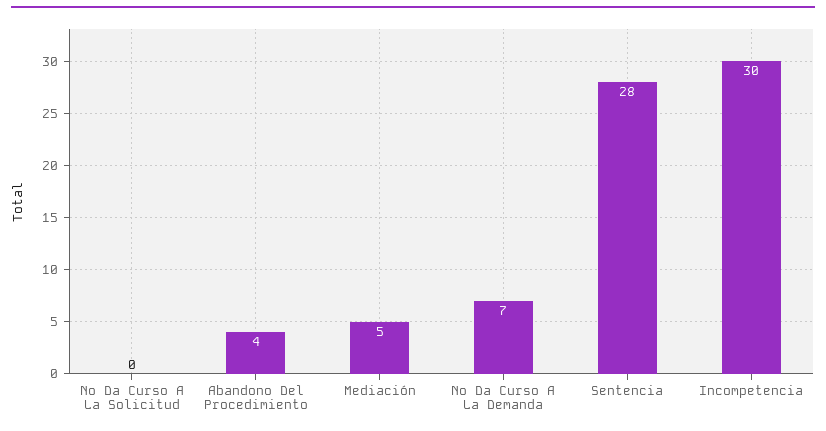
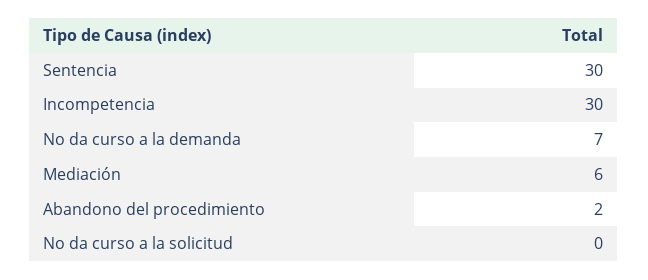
  {
    "No Da Curso A La Solicitud": 0,
-   "Abandono Del Procedimiento": 4,
+   "Abandono Del Procedimiento": 2,
-   "Mediación": 5,
+   "Mediación": 6,
    "No Da Curso A La Demanda": 7,
-   "Sentencia": 28,
+   "Sentencia": 30,
    "Incompetencia": 30
  }

